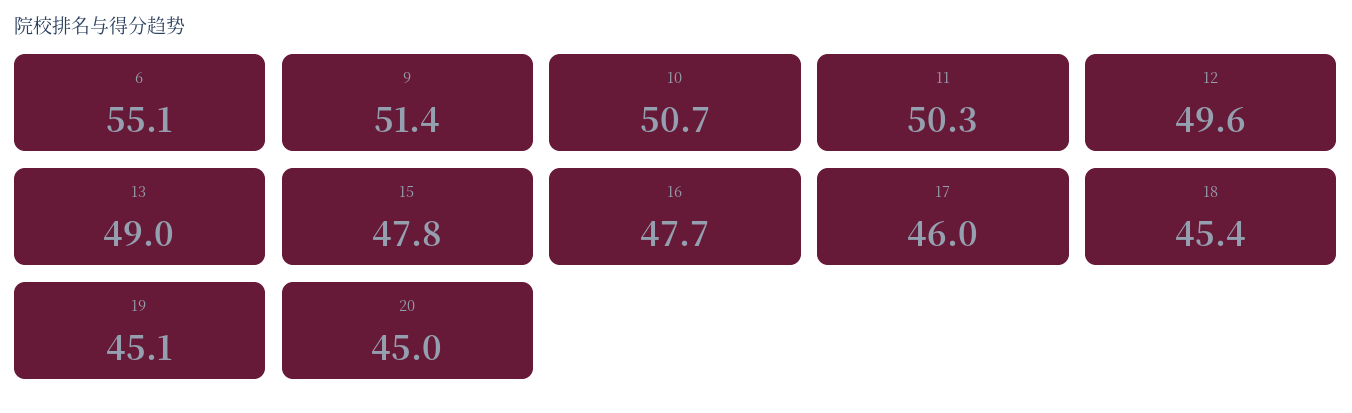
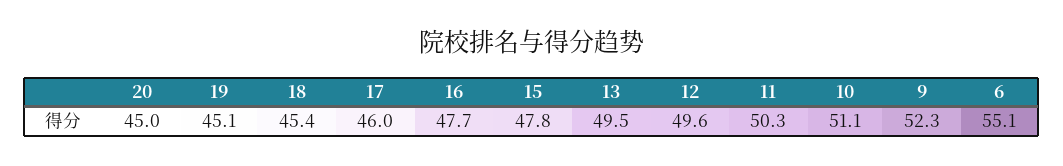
  {
    "6": 55.1,
-   "9": 51.4,
+   "9": 52.3,
-   "10": 50.7,
+   "10": 51.1,
    "11": 50.3,
    "12": 49.6,
-   "13": 49,
+   "13": 49.5,
    "15": 47.8,
    "16": 47.7,
    "17": 46,
    "18": 45.4,
    "19": 45.1,
    "20": 45
  }

